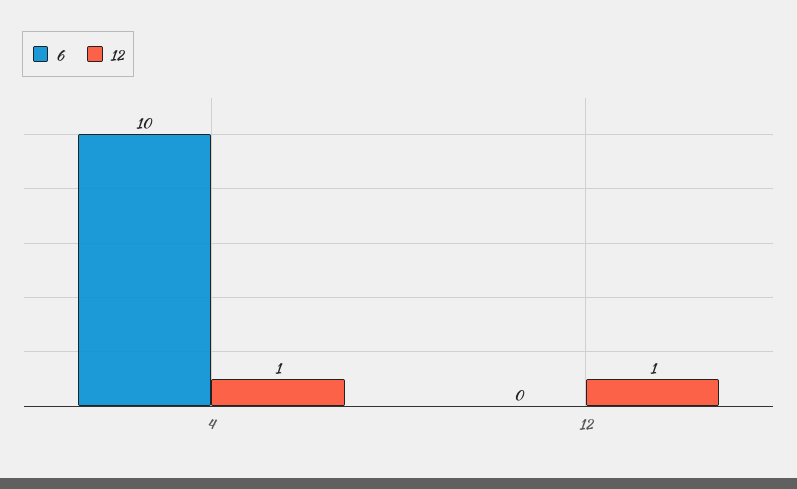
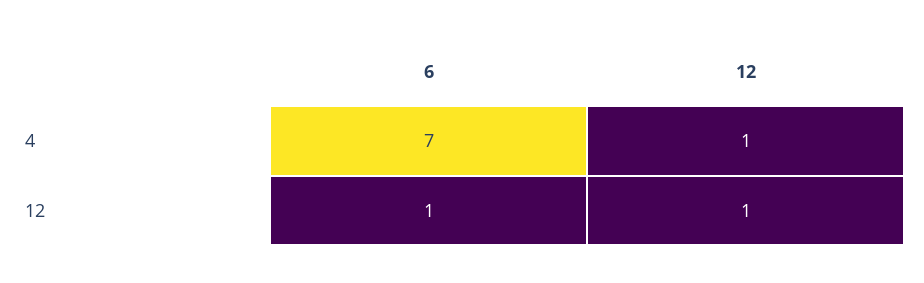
  {
    "6": {
-     "4": 10,
+     "4": 7,
-     "12": 0
+     "12": 1
    },
    "12": {
      "4": 1,
      "12": 1
    }
  }

